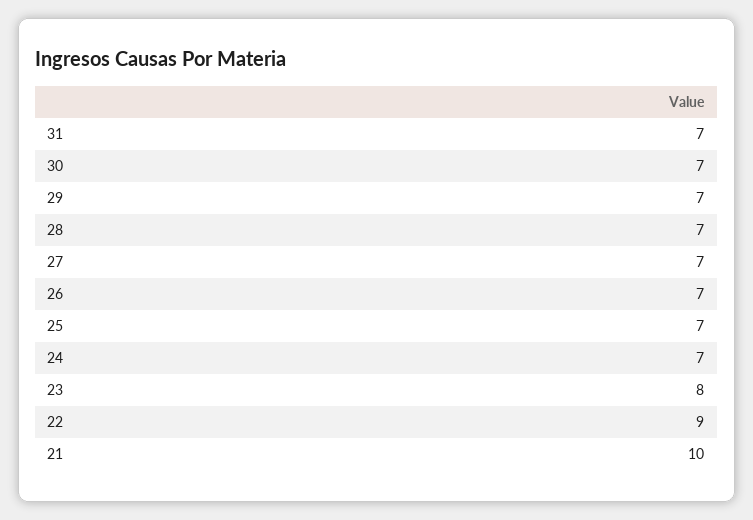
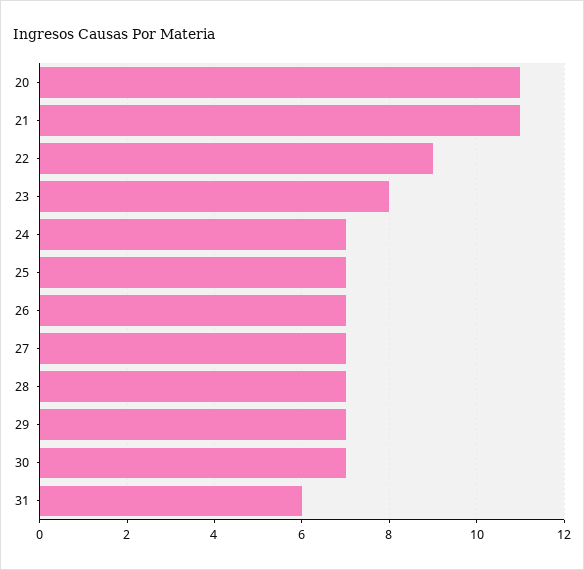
  {
-   "31": 7,
+   "31": 6,
    "30": 7,
    "29": 7,
    "28": 7,
    "27": 7,
    "26": 7,
    "25": 7,
    "24": 7,
    "23": 8,
    "22": 9,
-   "21": 10
+   "21": 11,
+   "20": 11
  }

